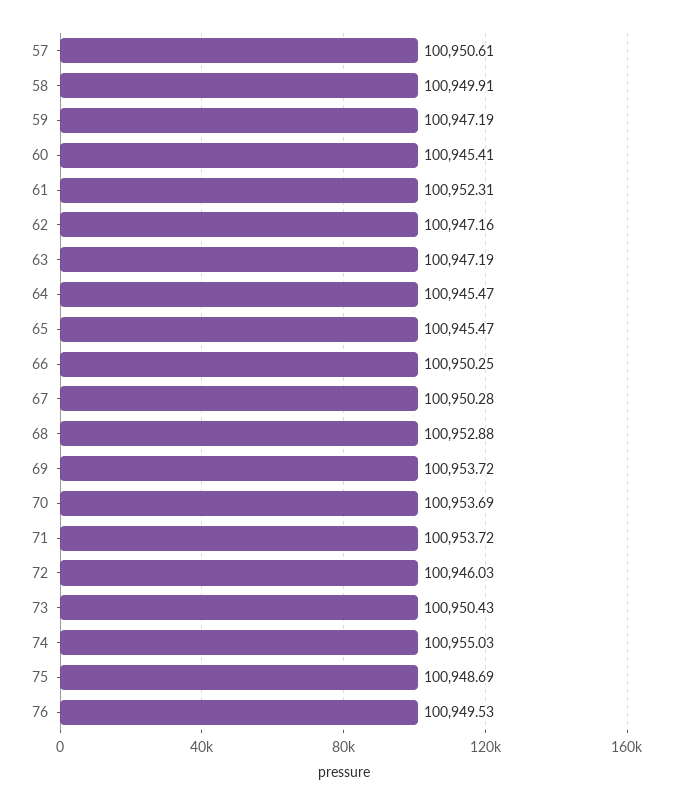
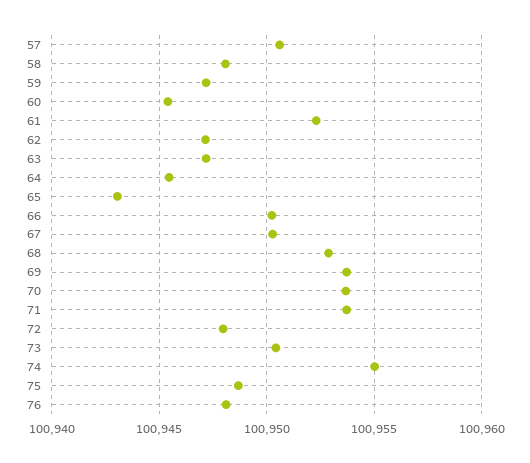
  {
    "57": 100950.61,
-   "58": 100949.91,
+   "58": 100948,
    "59": 100947.19,
    "60": 100945.41,
    "61": 100952.31,
    "62": 100947.16,
    "63": 100947.19,
    "64": 100945.47,
-   "65": 100945.47,
+   "65": 100943,
    "66": 100950.25,
    "67": 100950.28,
    "68": 100952.88,
    "69": 100953.72,
    "70": 100953.69,
    "71": 100953.72,
-   "72": 100946.03,
+   "72": 100948,
    "73": 100950.43,
    "74": 100955.03,
    "75": 100948.69,
-   "76": 100949.53
+   "76": 100948
  }

